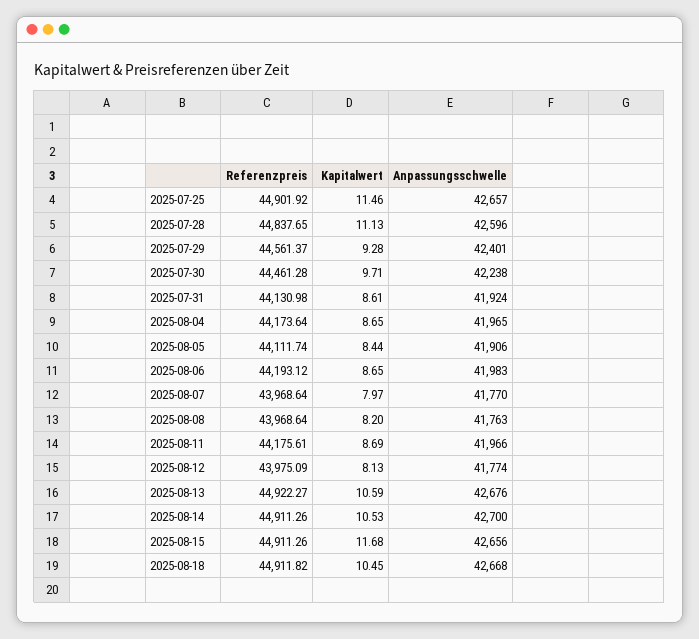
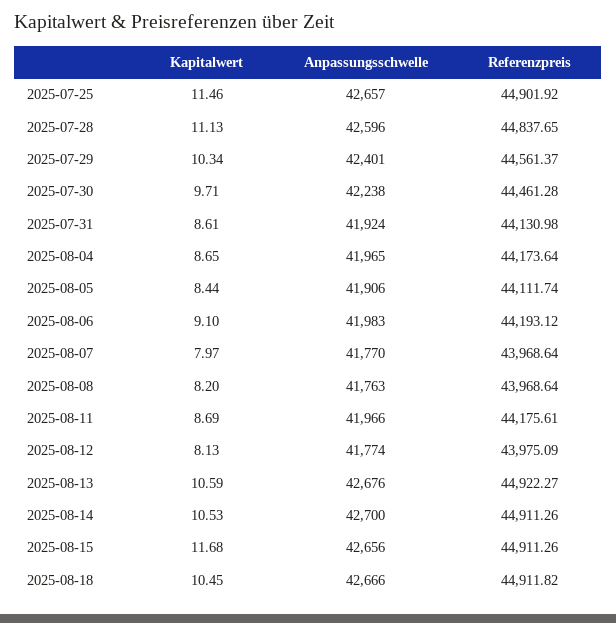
  {
    "Referenzpreis": {
      "2025-07-25": 44901.92,
      "2025-07-28": 44837.65,
      "2025-07-29": 44561.37,
      "2025-07-30": 44461.28,
      "2025-07-31": 44130.98,
      "2025-08-04": 44173.64,
      "2025-08-05": 44111.74,
      "2025-08-06": 44193.12,
      "2025-08-07": 43968.64,
      "2025-08-08": 43968.64,
      "2025-08-11": 44175.61,
      "2025-08-12": 43975.09,
      "2025-08-13": 44922.27,
      "2025-08-14": 44911.26,
      "2025-08-15": 44911.26,
      "2025-08-18": 44911.82
    },
    "Kapitalwert": {
      "2025-07-25": 11.46,
      "2025-07-28": 11.13,
-     "2025-07-29": 9.28,
+     "2025-07-29": 10.34,
      "2025-07-30": 9.71,
      "2025-07-31": 8.61,
      "2025-08-04": 8.65,
      "2025-08-05": 8.44,
-     "2025-08-06": 8.65,
+     "2025-08-06": 9.1,
      "2025-08-07": 7.97,
      "2025-08-08": 8.2,
      "2025-08-11": 8.69,
      "2025-08-12": 8.13,
      "2025-08-13": 10.59,
      "2025-08-14": 10.53,
      "2025-08-15": 11.68,
      "2025-08-18": 10.45
    },
    "Anpassungsschwelle": {
      "2025-07-25": 42657,
      "2025-07-28": 42596,
      "2025-07-29": 42401,
      "2025-07-30": 42238,
      "2025-07-31": 41924,
      "2025-08-04": 41965,
      "2025-08-05": 41906,
      "2025-08-06": 41983,
      "2025-08-07": 41770,
      "2025-08-08": 41763,
      "2025-08-11": 41966,
      "2025-08-12": 41774,
      "2025-08-13": 42676,
      "2025-08-14": 42700,
      "2025-08-15": 42656,
-     "2025-08-18": 42668
+     "2025-08-18": 42666
    }
  }

